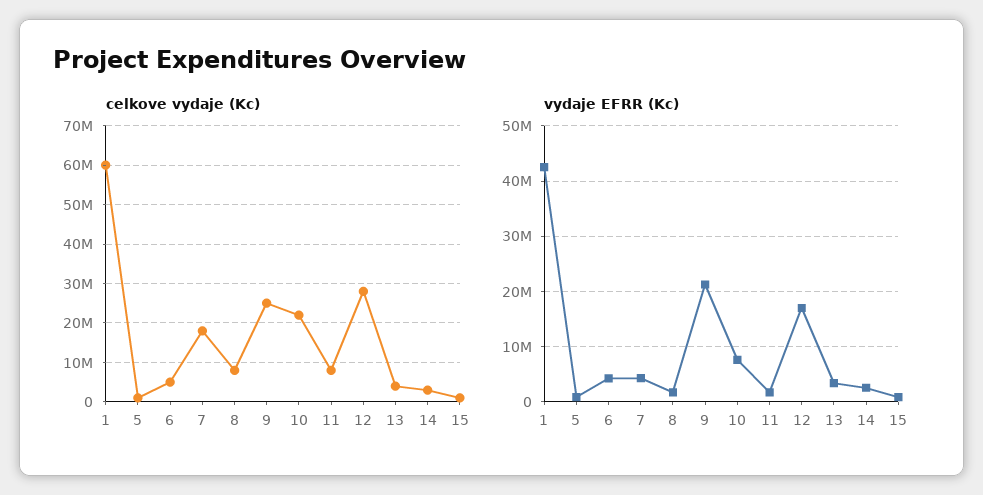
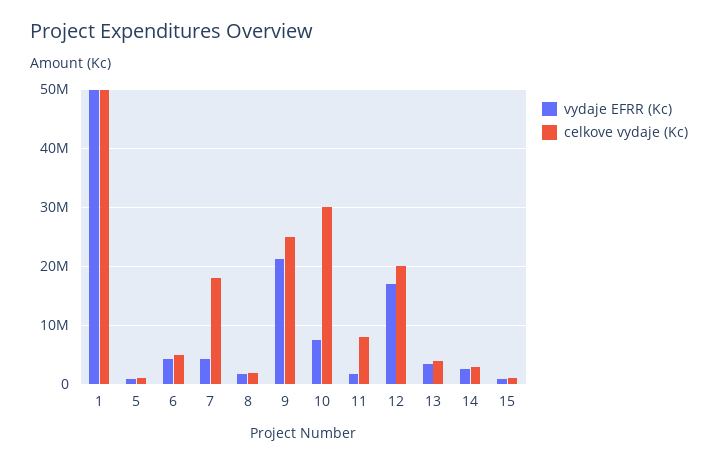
  {
    "celkove vydaje (Kc)": {
-     "1": 60000000,
+     "1": 50000000,
      "5": 2000000,
      "6": 6000000,
      "7": 18000000,
-     "8": 8000000,
+     "8": 2000000,
      "9": 26000000,
-     "10": 22000000,
+     "10": 30000000,
      "11": 8000000,
-     "12": 28000000,
+     "12": 20000000,
      "13": 4000000,
      "14": 4000000,
      "15": 2000000
    },
    "vydaje EFRR (Kc)": {
-     "1": 42000000,
+     "1": 50000000,
      "5": 0,
      "6": 4000000,
      "7": 4000000,
      "8": 2000000,
      "9": 22000000,
      "10": 8000000,
      "11": 2000000,
      "12": 18000000,
      "13": 4000000,
      "14": 2000000,
      "15": 0
    }
  }

